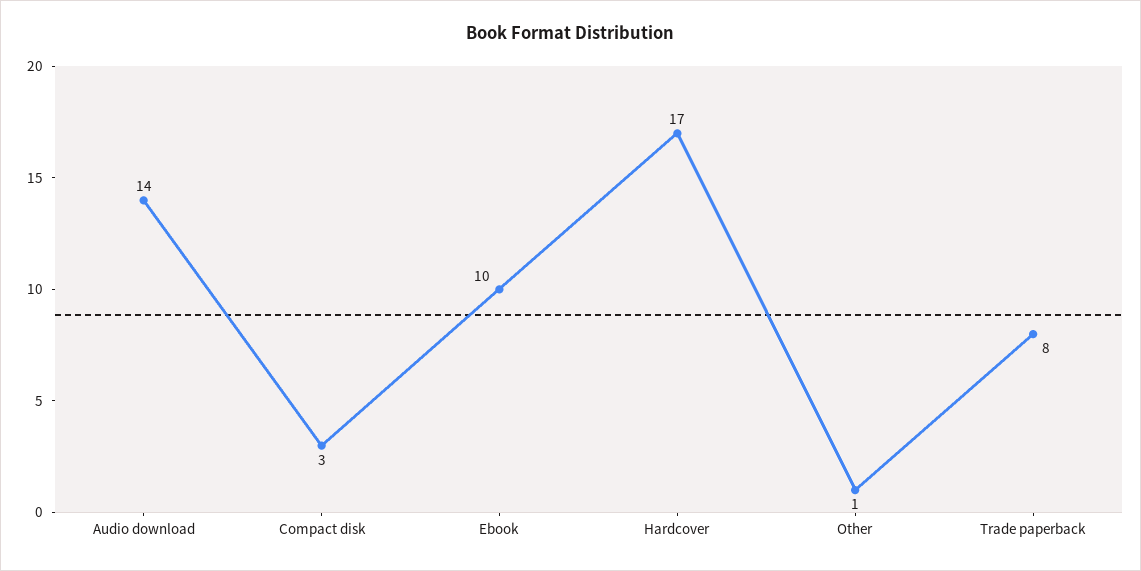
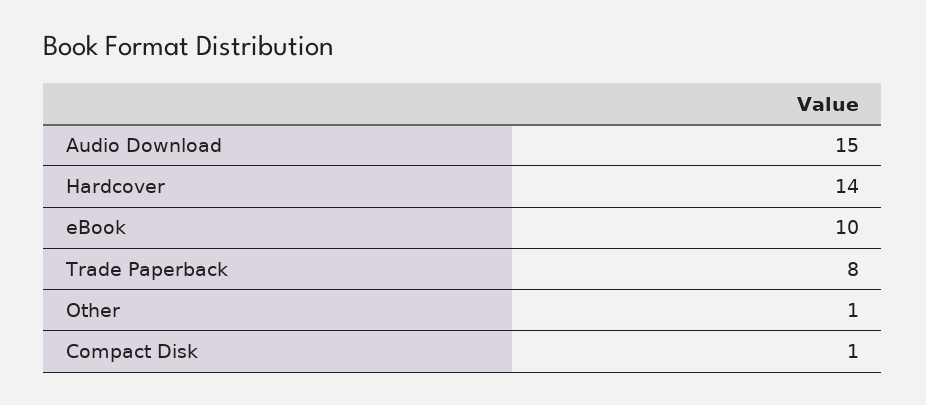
  {
-   "Audio download": 14,
+   "Audio download": 15,
-   "Compact disk": 3,
+   "Compact disk": 1,
    "Ebook": 10,
-   "Hardcover": 17,
+   "Hardcover": 14,
    "Other": 1,
    "Trade paperback": 8
  }

